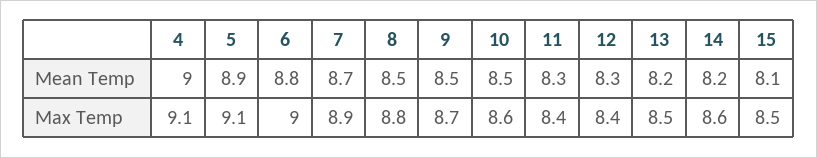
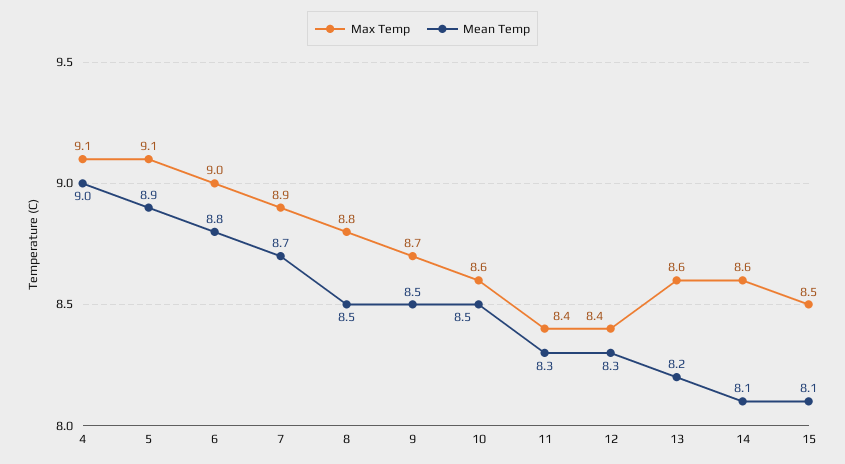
  {
    "Mean Temp": {
      "4": 9,
      "5": 8.9,
      "6": 8.8,
      "7": 8.7,
      "8": 8.5,
      "9": 8.5,
      "10": 8.5,
      "11": 8.3,
      "12": 8.3,
      "13": 8.2,
-     "14": 8.2,
+     "14": 8.1,
      "15": 8.1
    },
    "Max Temp": {
      "4": 9.1,
      "5": 9.1,
      "6": 9,
      "7": 8.9,
      "8": 8.8,
      "9": 8.7,
      "10": 8.6,
      "11": 8.4,
      "12": 8.4,
-     "13": 8.5,
+     "13": 8.6,
      "14": 8.6,
      "15": 8.5
    }
  }

